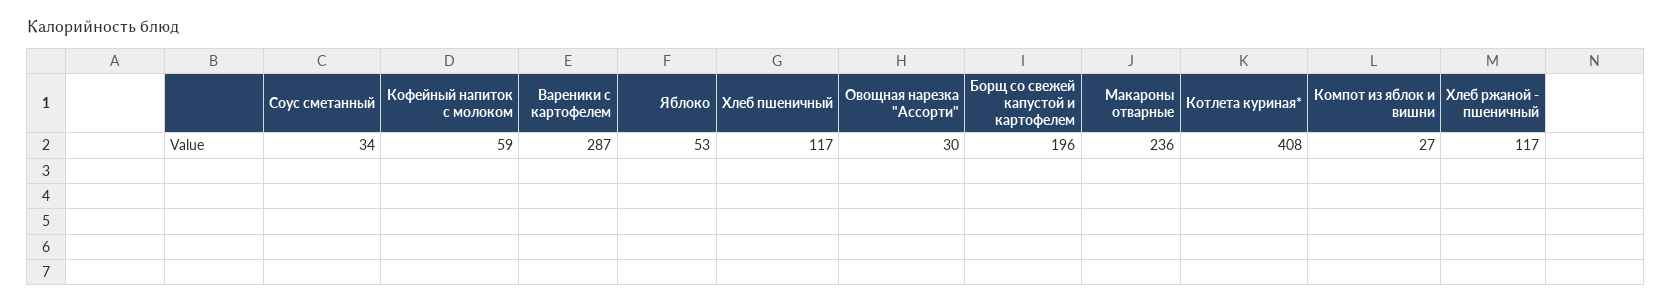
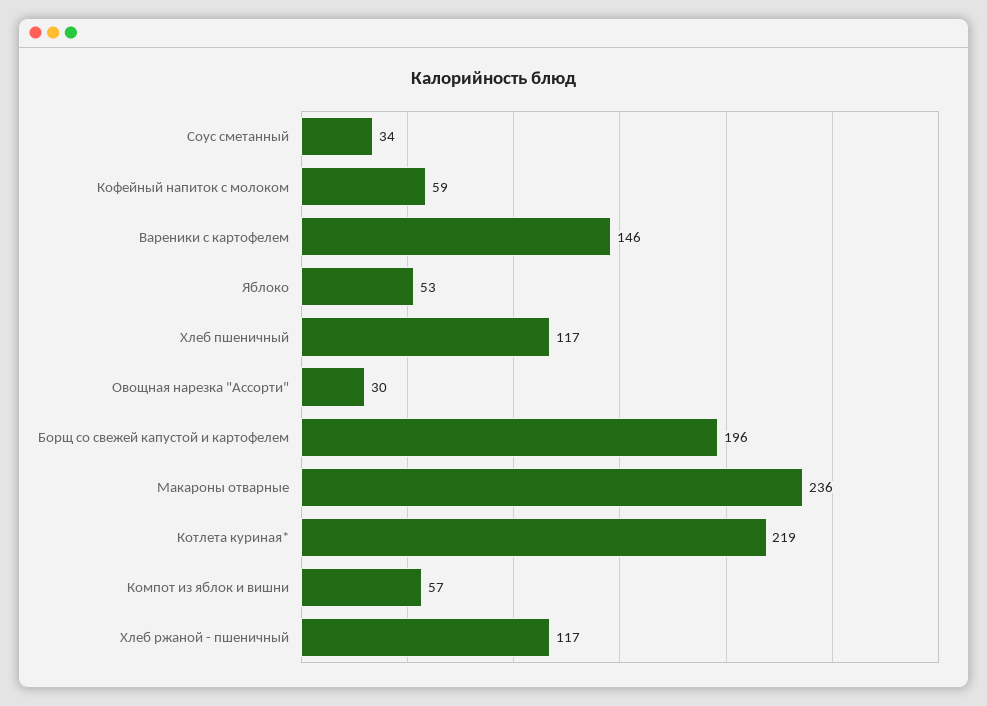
  {
    "Соус сметанный": 34,
    "Кофейный напиток с молоком": 59,
-   "Вареники с картофелем": 287,
+   "Вареники с картофелем": 146,
    "Яблоко": 53,
    "Хлеб пшеничный": 117,
    "Овощная нарезка \"Ассорти\"": 30,
    "Борщ со свежей капустой и картофелем": 196,
    "Макароны отварные": 236,
-   "Котлета куриная*": 408,
+   "Котлета куриная*": 219,
-   "Компот из яблок и вишни": 27,
+   "Компот из яблок и вишни": 57,
    "Хлеб ржаной - пшеничный": 117
  }

